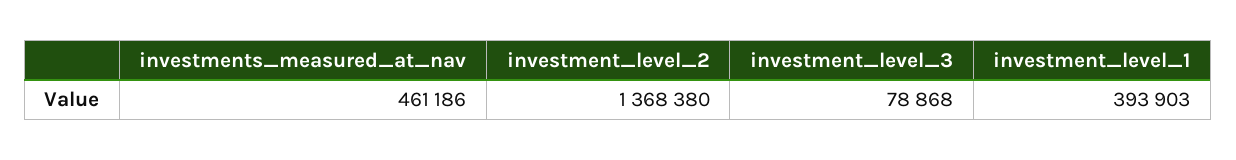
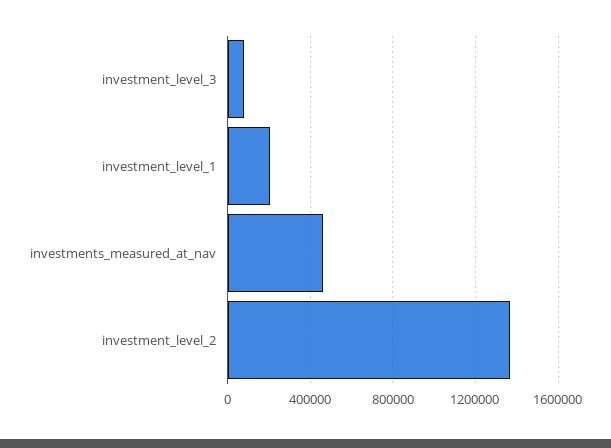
  {
    "investments_measured_at_nav": 461186,
    "investment_level_2": 1368380,
    "investment_level_3": 78868,
-   "investment_level_1": 393903
+   "investment_level_1": 200000
  }

